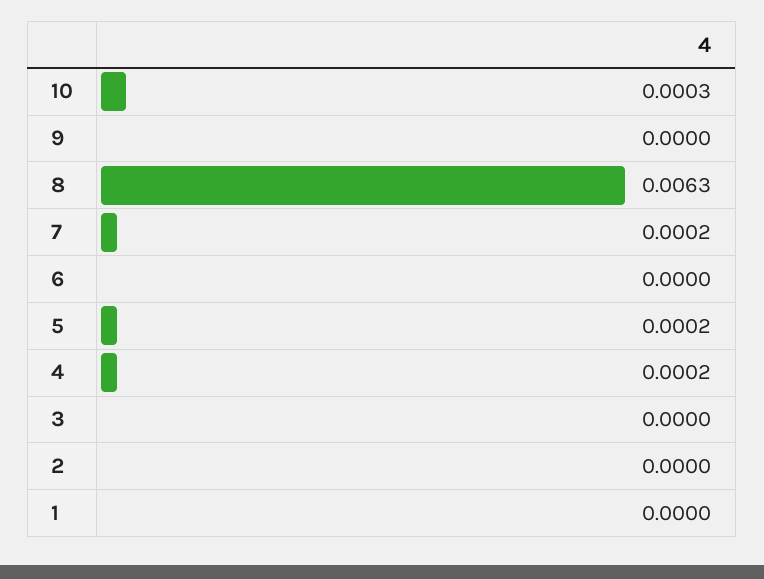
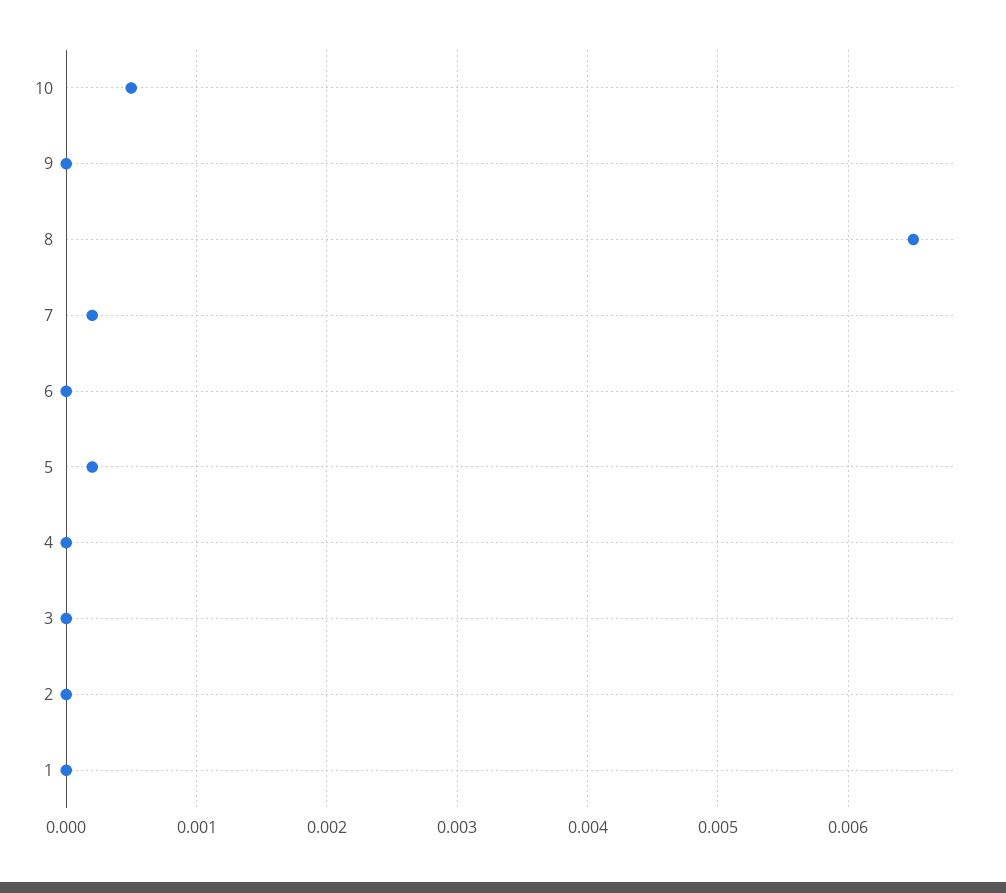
  {
-   "10": 0.0003,
+   "10": 0.0005,
    "9": 0,
-   "8": 0.0063,
+   "8": 0.0065,
    "7": 0.0002,
    "6": 0,
    "5": 0.0002,
-   "4": 0.0002,
+   "4": 0,
    "3": 0,
    "2": 0,
    "1": 0
  }

